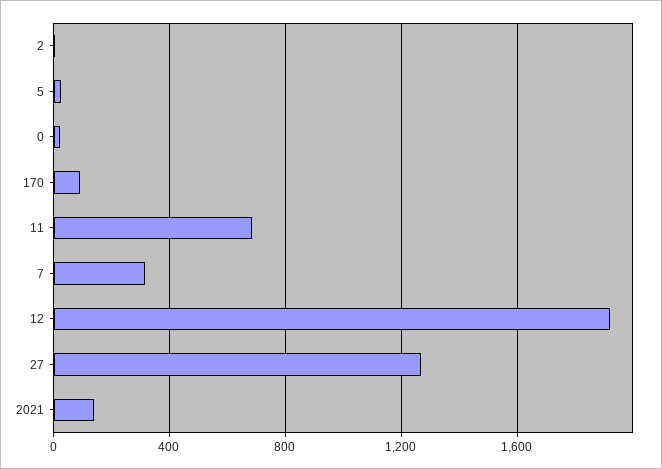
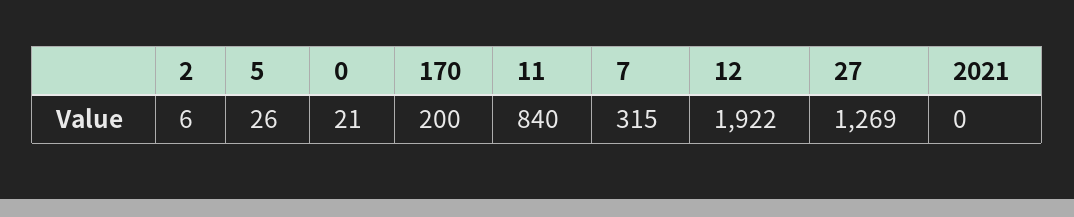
  {
    "2": 6,
    "5": 26,
    "0": 21,
-   "170": 100,
+   "170": 200,
-   "11": 700,
+   "11": 840,
    "7": 315,
    "12": 1922,
    "27": 1269,
-   "2021": 150
+   "2021": 0
  }

